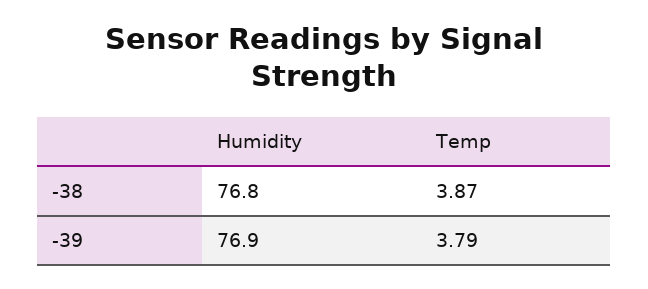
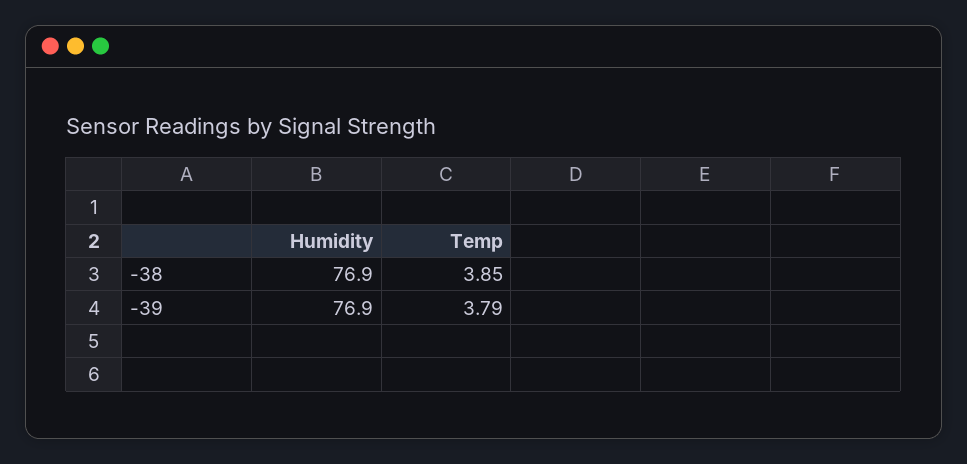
  {
    "Humidity": {
-     "-38": 76.8,
+     "-38": 76.9,
      "-39": 76.9
    },
    "Temp": {
-     "-38": 3.87,
+     "-38": 3.85,
      "-39": 3.79
    }
  }

